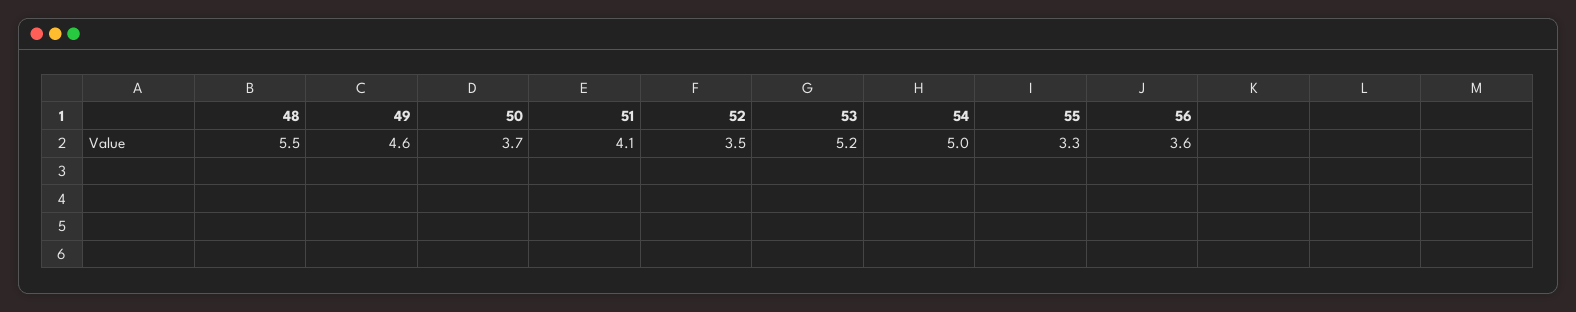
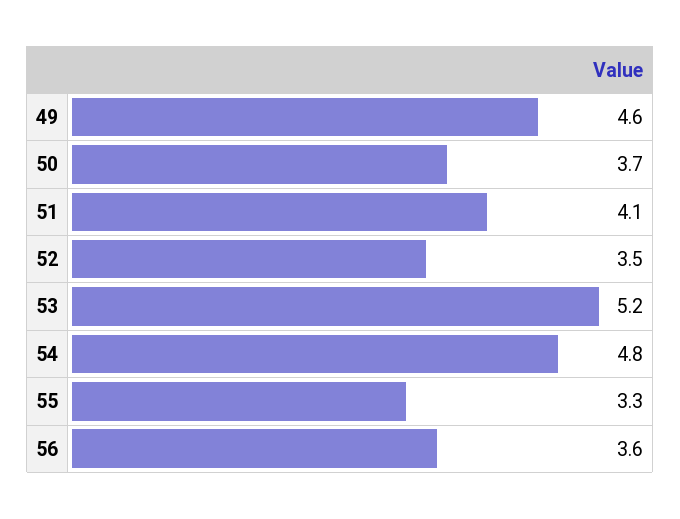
  {
-   "48": 5.5,
    "49": 4.6,
    "50": 3.7,
    "51": 4.1,
    "52": 3.5,
    "53": 5.2,
-   "54": 5,
+   "54": 4.8,
    "55": 3.3,
    "56": 3.6
  }

